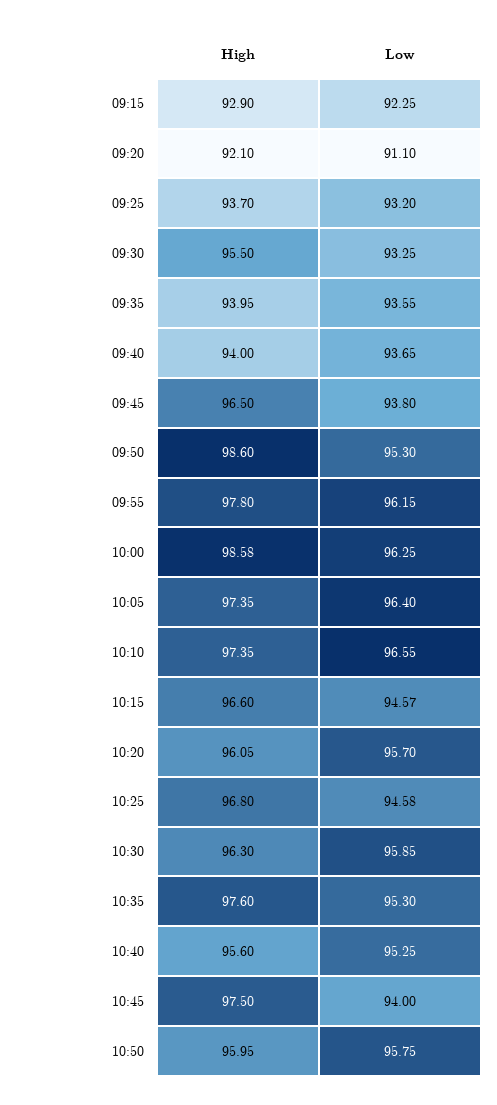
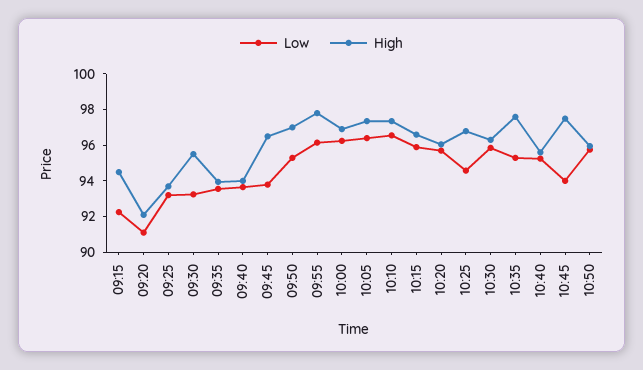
  {
    "High": {
-     "09:15": 92.9,
+     "09:15": 94.5,
      "09:20": 92.1,
      "09:25": 93.7,
      "09:30": 95.5,
      "09:35": 93.95,
      "09:40": 94,
      "09:45": 96.5,
-     "09:50": 98.6,
+     "09:50": 97,
      "09:55": 97.8,
-     "10:00": 98.58,
+     "10:00": 97,
      "10:05": 97.35,
      "10:10": 97.35,
      "10:15": 96.6,
      "10:20": 96.05,
      "10:25": 96.8,
      "10:30": 96.3,
      "10:35": 97.6,
      "10:40": 95.6,
      "10:45": 97.5,
      "10:50": 95.95
    },
    "Low": {
      "09:15": 92.25,
      "09:20": 91.1,
      "09:25": 93.2,
      "09:30": 93.25,
      "09:35": 93.55,
      "09:40": 93.65,
      "09:45": 93.8,
      "09:50": 95.3,
      "09:55": 96.15,
      "10:00": 96.25,
      "10:05": 96.4,
      "10:10": 96.55,
-     "10:15": 94.57,
+     "10:15": 96,
      "10:20": 95.7,
      "10:25": 94.58,
      "10:30": 95.85,
      "10:35": 95.3,
      "10:40": 95.25,
      "10:45": 94,
      "10:50": 95.75
    }
  }

